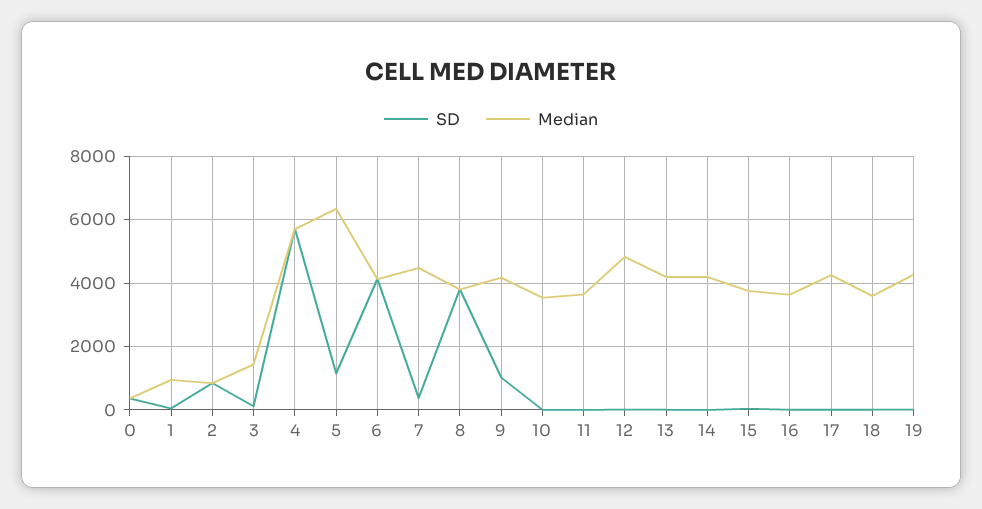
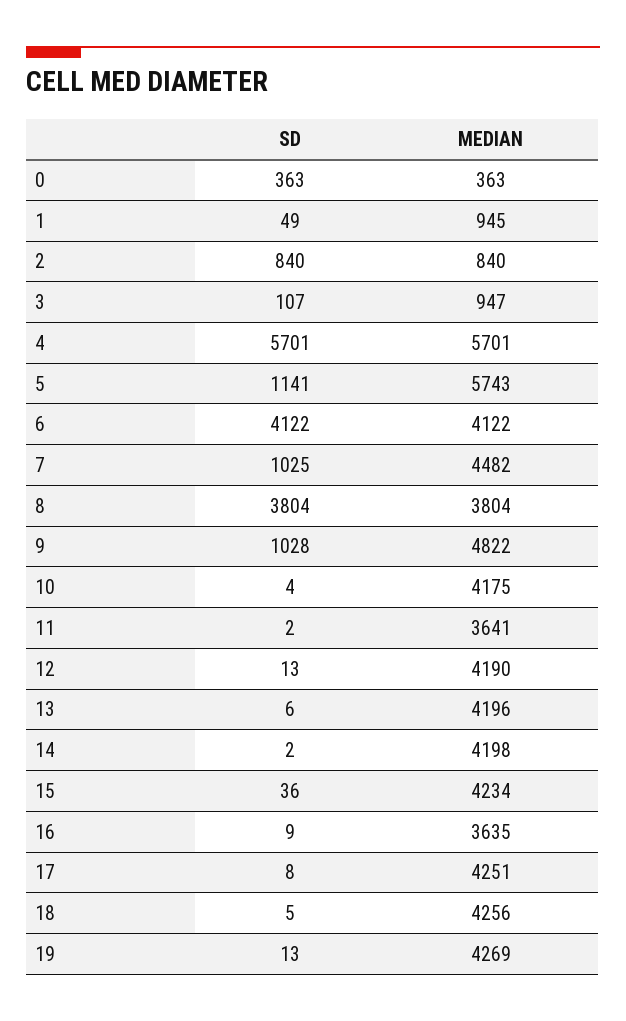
  {
    "SD": {
      "0": 363,
      "1": 49,
      "2": 840,
      "3": 107,
      "4": 5701,
      "5": 1141,
      "6": 4122,
-     "7": 400,
+     "7": 1025,
      "8": 3804,
      "9": 1028,
      "10": 4,
      "11": 2,
      "12": 13,
      "13": 6,
      "14": 2,
      "15": 36,
      "16": 9,
      "17": 8,
      "18": 5,
      "19": 13
    },
    "Median": {
      "0": 363,
      "1": 945,
      "2": 840,
-     "3": 1400,
+     "3": 947,
      "4": 5701,
-     "5": 6400,
+     "5": 5743,
      "6": 4122,
      "7": 4482,
      "8": 3804,
-     "9": 4200,
+     "9": 4822,
-     "10": 3600,
+     "10": 4175,
      "11": 3641,
-     "12": 4800,
+     "12": 4190,
      "13": 4196,
      "14": 4198,
-     "15": 3800,
+     "15": 4234,
      "16": 3635,
      "17": 4251,
-     "18": 3600,
+     "18": 4256,
      "19": 4269
    }
  }

